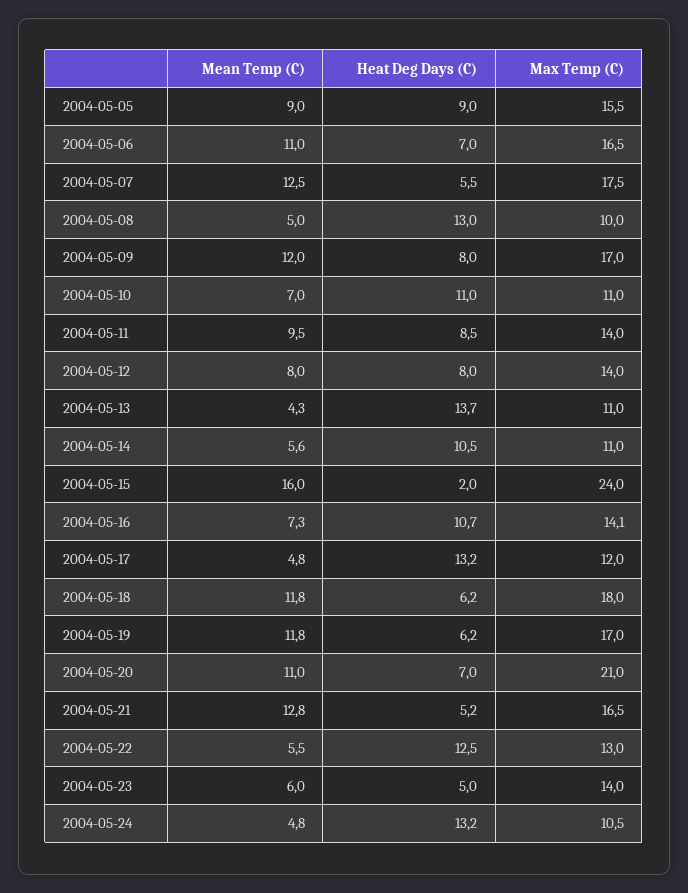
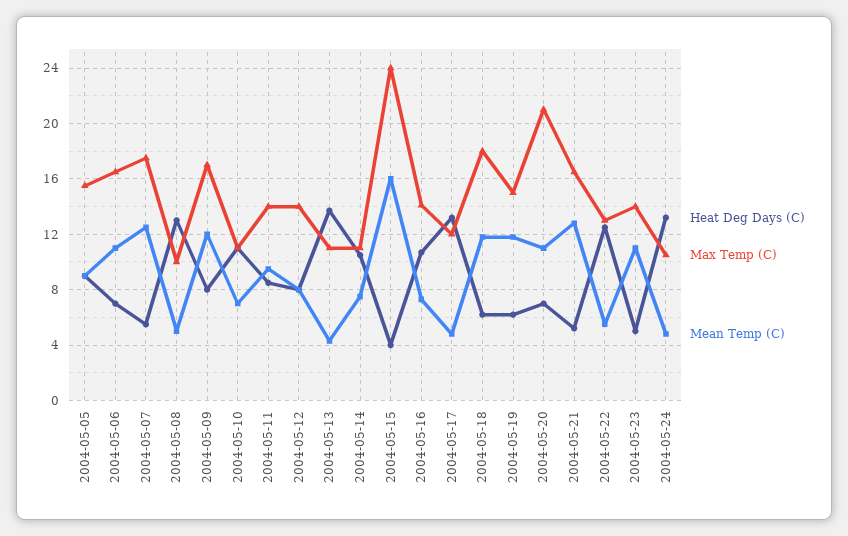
  {
    "Mean Temp (C)": {
      "2004-05-05": 9,
      "2004-05-06": 11,
      "2004-05-07": 12.5,
      "2004-05-08": 5,
      "2004-05-09": 12,
      "2004-05-10": 7,
      "2004-05-11": 9.5,
      "2004-05-12": 8,
      "2004-05-13": 4.3,
-     "2004-05-14": 5.6,
+     "2004-05-14": 7.5,
      "2004-05-15": 16,
      "2004-05-16": 7.3,
      "2004-05-17": 4.8,
      "2004-05-18": 11.8,
      "2004-05-19": 11.8,
      "2004-05-20": 11,
      "2004-05-21": 12.8,
      "2004-05-22": 5.5,
-     "2004-05-23": 6,
+     "2004-05-23": 11,
      "2004-05-24": 4.8
    },
    "Heat Deg Days (C)": {
      "2004-05-05": 9,
      "2004-05-06": 7,
      "2004-05-07": 5.5,
      "2004-05-08": 13,
      "2004-05-09": 8,
      "2004-05-10": 11,
      "2004-05-11": 8.5,
      "2004-05-12": 8,
      "2004-05-13": 13.7,
      "2004-05-14": 10.5,
-     "2004-05-15": 2,
+     "2004-05-15": 4,
      "2004-05-16": 10.7,
      "2004-05-17": 13.2,
      "2004-05-18": 6.2,
      "2004-05-19": 6.2,
      "2004-05-20": 7,
      "2004-05-21": 5.2,
      "2004-05-22": 12.5,
      "2004-05-23": 5,
      "2004-05-24": 13.2
    },
    "Max Temp (C)": {
      "2004-05-05": 15.5,
      "2004-05-06": 16.5,
      "2004-05-07": 17.5,
      "2004-05-08": 10,
      "2004-05-09": 17,
      "2004-05-10": 11,
      "2004-05-11": 14,
      "2004-05-12": 14,
      "2004-05-13": 11,
      "2004-05-14": 11,
      "2004-05-15": 24,
      "2004-05-16": 14.1,
      "2004-05-17": 12,
      "2004-05-18": 18,
-     "2004-05-19": 17,
+     "2004-05-19": 15,
      "2004-05-20": 21,
      "2004-05-21": 16.5,
      "2004-05-22": 13,
      "2004-05-23": 14,
      "2004-05-24": 10.5
    }
  }

